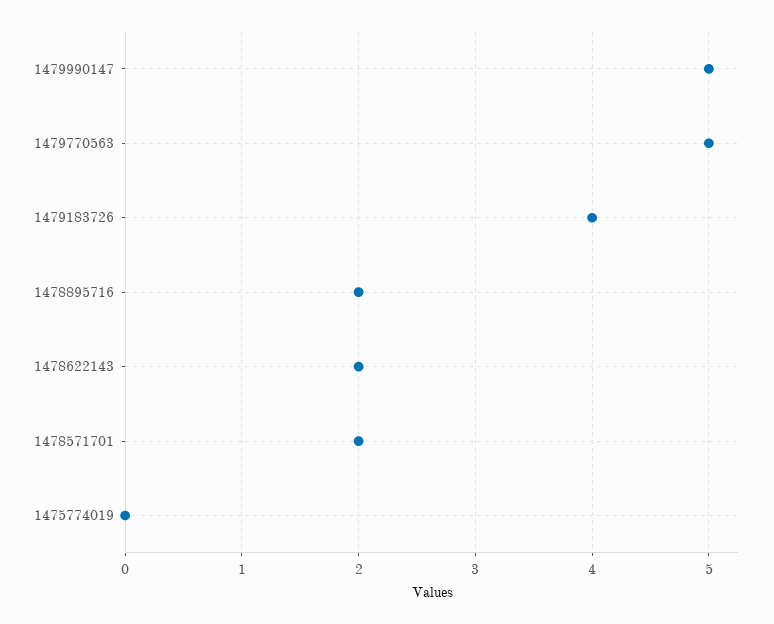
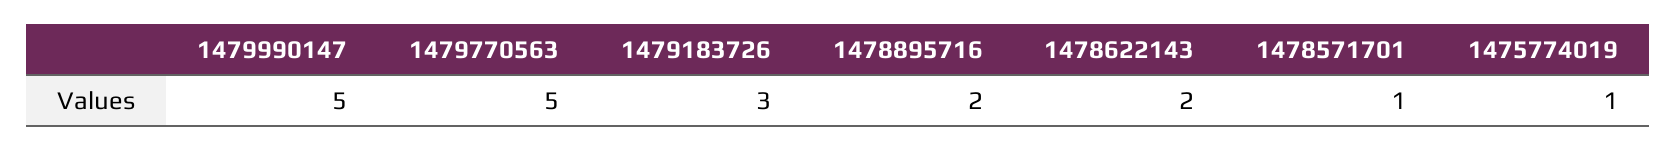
  {
    "1479990147": 5,
    "1479770563": 5,
-   "1479183726": 4,
+   "1479183726": 3,
    "1478895716": 2,
    "1478622143": 2,
-   "1478571701": 2,
+   "1478571701": 1,
-   "1475774019": 0
+   "1475774019": 1
  }

